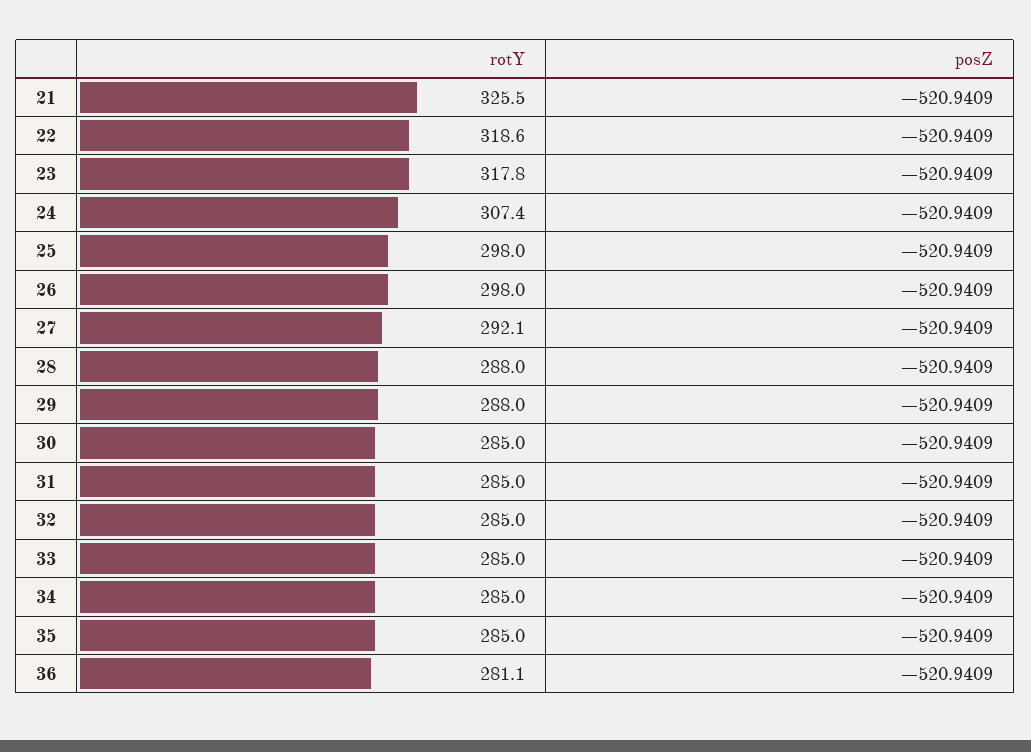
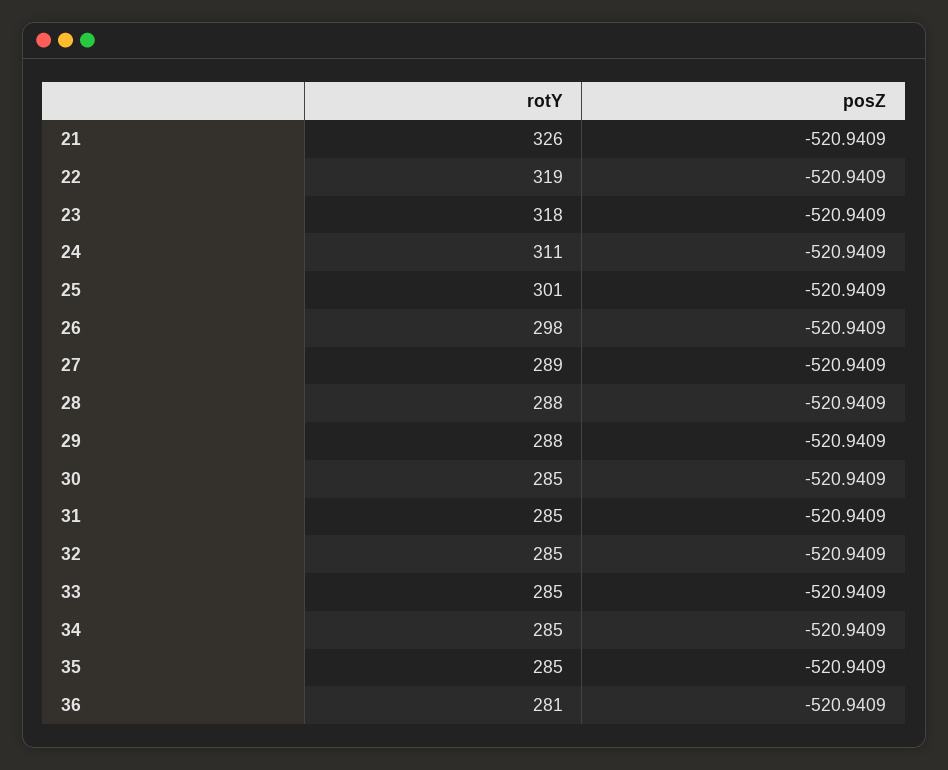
  {
    "rotY": {
      "21": 325.5,
      "22": 318.6,
      "23": 317.8,
-     "24": 307.4,
+     "24": 311,
-     "25": 298,
+     "25": 301,
      "26": 298,
-     "27": 292.1,
+     "27": 289,
      "28": 288,
      "29": 288,
      "30": 285,
      "31": 285,
      "32": 285,
      "33": 285,
      "34": 285,
      "35": 285,
      "36": 281.1
    },
    "posZ": {
      "21": -520.9409,
      "22": -520.9409,
      "23": -520.9409,
      "24": -520.9409,
      "25": -520.9409,
      "26": -520.9409,
      "27": -520.9409,
      "28": -520.9409,
      "29": -520.9409,
      "30": -520.9409,
      "31": -520.9409,
      "32": -520.9409,
      "33": -520.9409,
      "34": -520.9409,
      "35": -520.9409,
      "36": -520.9409
    }
  }

